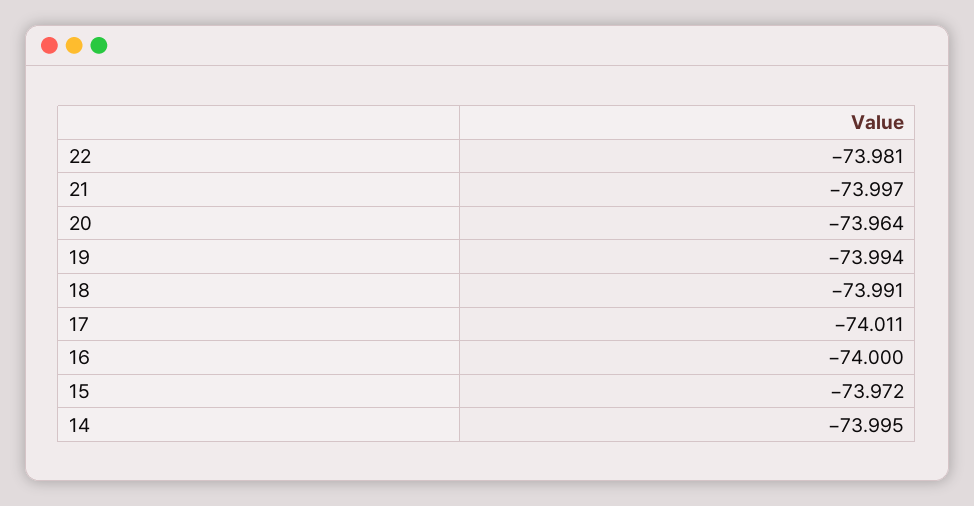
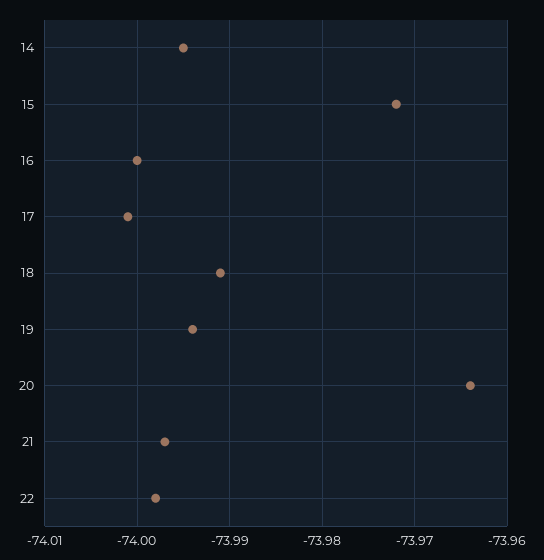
  {
-   "22": -73.981,
+   "22": -73.998,
    "21": -73.997,
    "20": -73.964,
    "19": -73.994,
    "18": -73.991,
-   "17": -74.011,
+   "17": -74.001,
    "16": -74,
    "15": -73.972,
    "14": -73.995
  }

